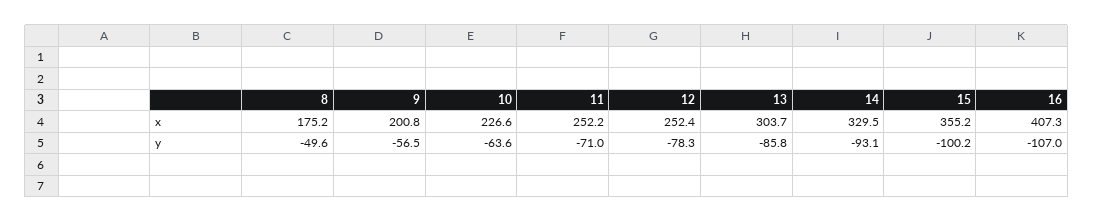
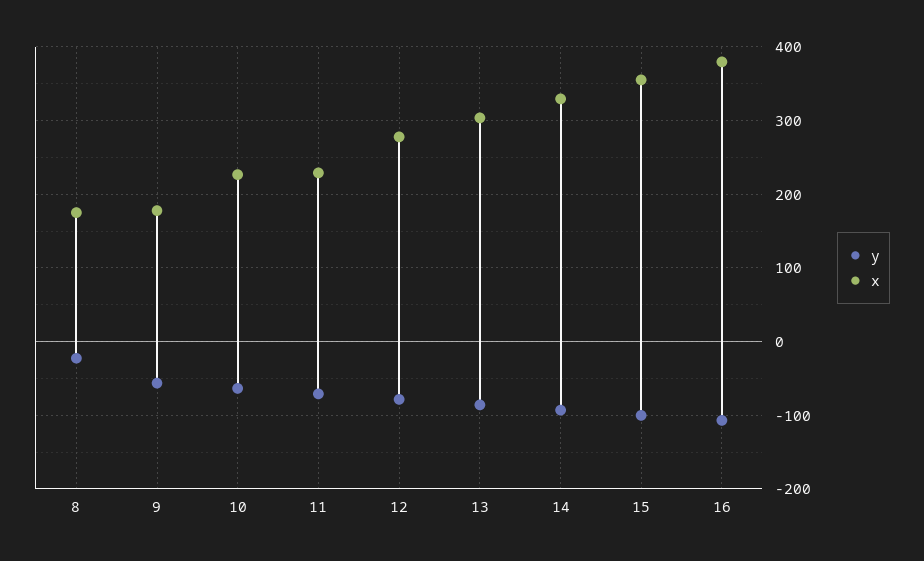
  {
    "x": {
      "8": 175.2,
-     "9": 200.8,
+     "9": 180,
      "10": 226.6,
-     "11": 252.2,
+     "11": 230,
-     "12": 252.4,
+     "12": 280,
      "13": 303.7,
      "14": 329.5,
      "15": 355.2,
-     "16": 407.3
+     "16": 380
    },
    "y": {
-     "8": -49.6,
+     "8": -20,
      "9": -56.5,
      "10": -63.6,
      "11": -71,
      "12": -78.3,
      "13": -85.8,
      "14": -93.1,
      "15": -100.2,
      "16": -107
    }
  }

